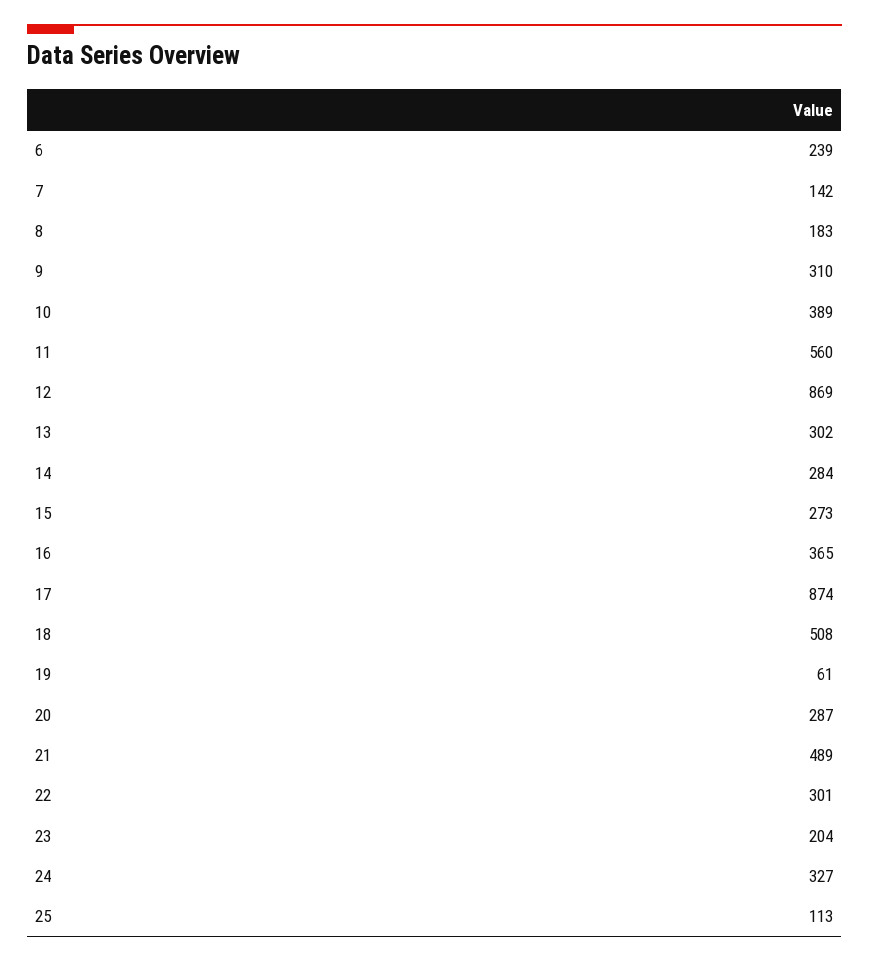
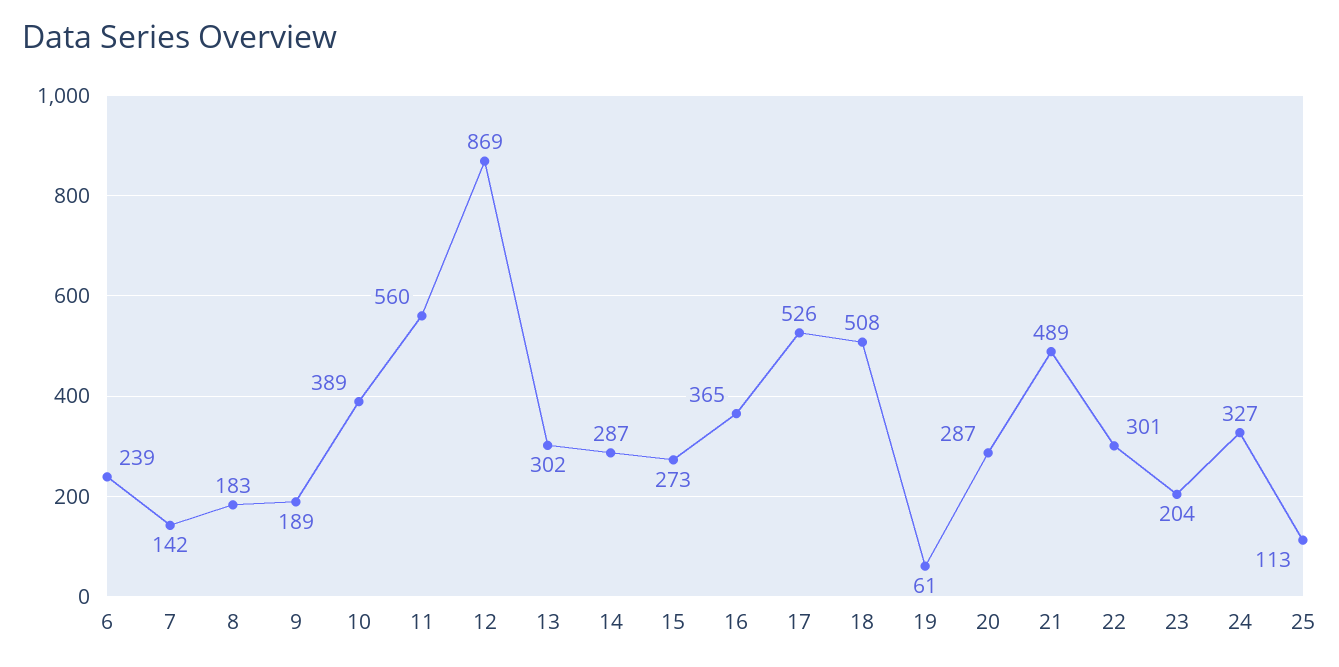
  {
    "6": 239,
    "7": 142,
    "8": 183,
-   "9": 310,
+   "9": 189,
    "10": 389,
    "11": 560,
    "12": 869,
    "13": 302,
-   "14": 284,
+   "14": 287,
    "15": 273,
    "16": 365,
-   "17": 874,
+   "17": 526,
    "18": 508,
    "19": 61,
    "20": 287,
    "21": 489,
    "22": 301,
    "23": 204,
    "24": 327,
    "25": 113
  }

